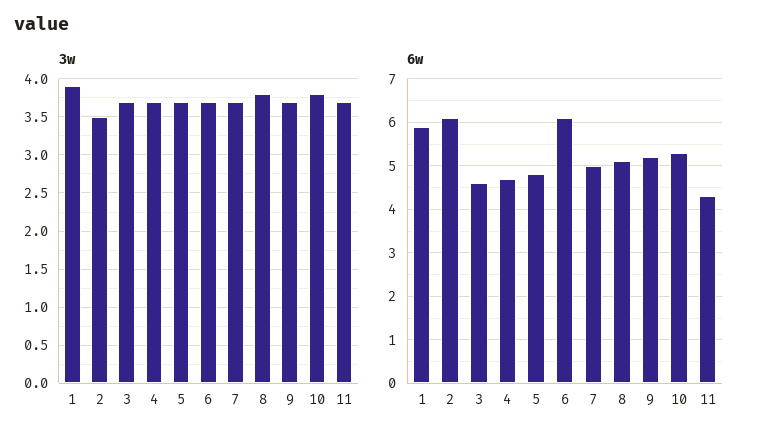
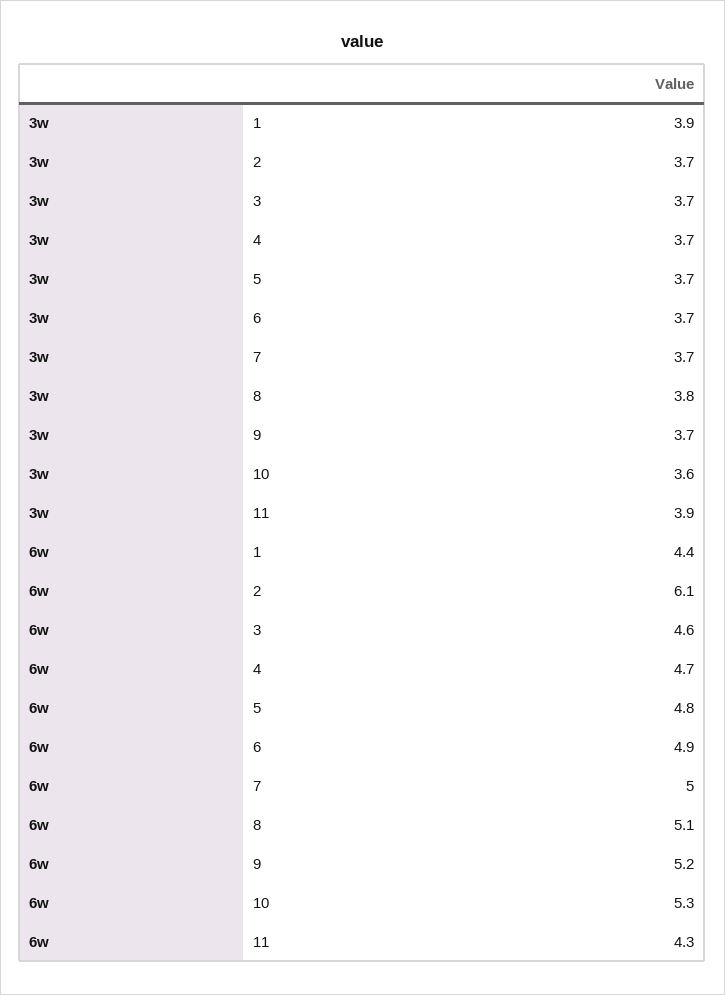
  {
    "3w": {
      "1": 3.9,
-     "2": 3.5,
+     "2": 3.7,
      "3": 3.7,
      "4": 3.7,
      "5": 3.7,
      "6": 3.7,
      "7": 3.7,
      "8": 3.8,
      "9": 3.7,
-     "10": 3.8,
+     "10": 3.6,
-     "11": 3.7
+     "11": 3.9
    },
    "6w": {
-     "1": 6,
+     "1": 4.4,
      "2": 6.1,
      "3": 4.6,
      "4": 4.7,
      "5": 4.8,
-     "6": 6,
+     "6": 4.9,
      "7": 5,
      "8": 5.1,
      "9": 5.2,
      "10": 5.3,
      "11": 4.3
    }
  }

